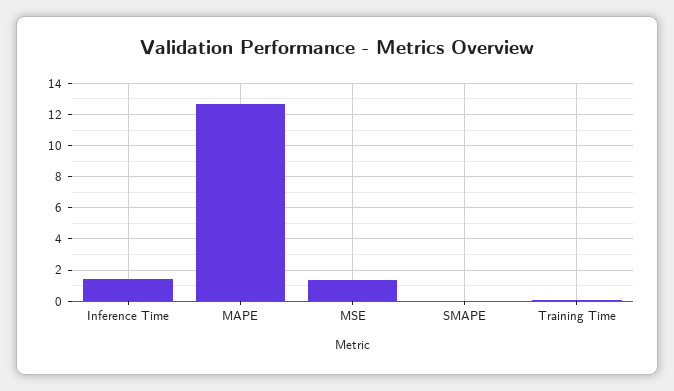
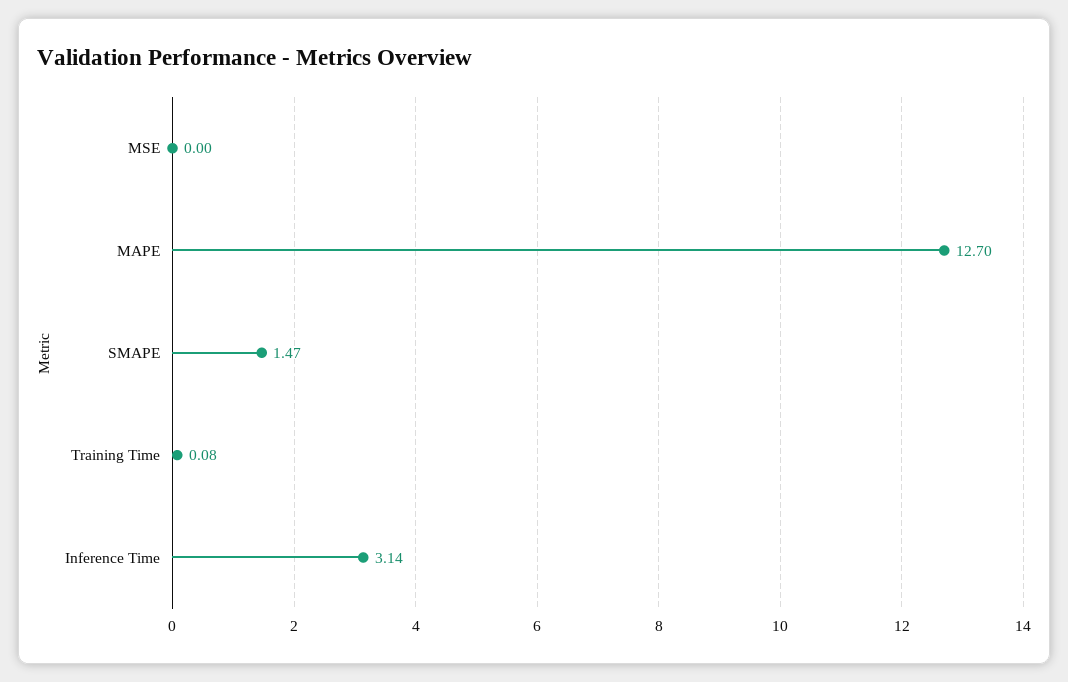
  {
-   "Inference Time": 1.5,
+   "Inference Time": 3.14,
    "MAPE": 12.7,
-   "MSE": 1.5,
+   "MSE": 0,
-   "SMAPE": 0,
+   "SMAPE": 1.47,
    "Training Time": 0.08
  }

